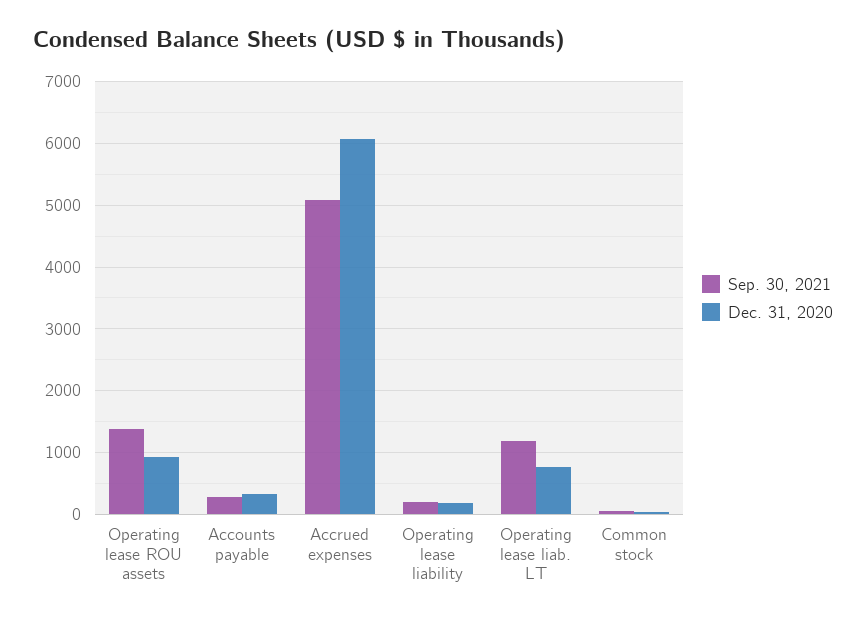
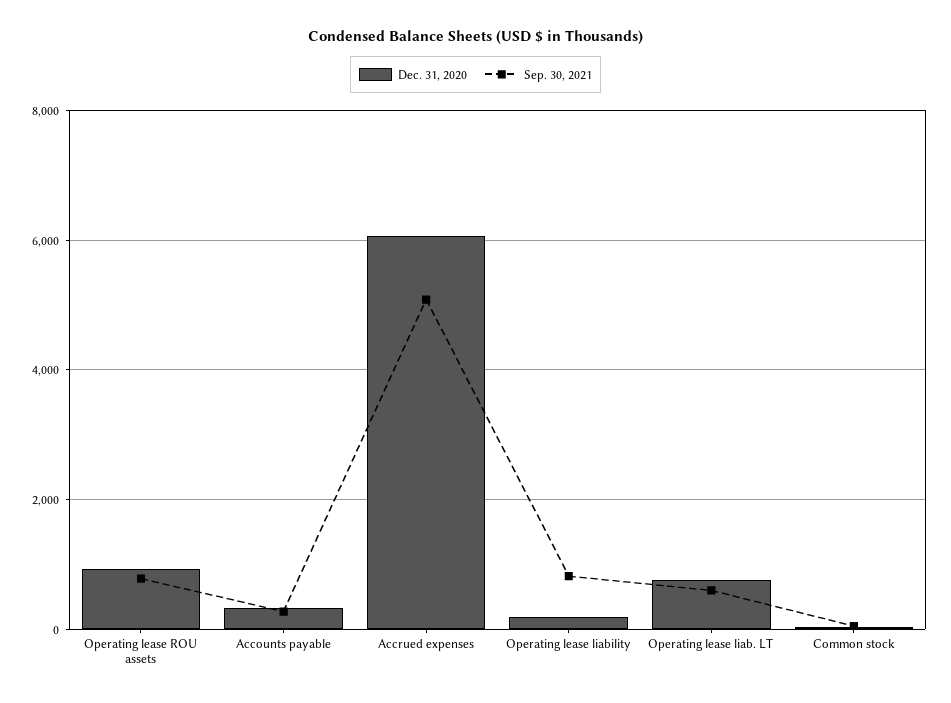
  {
    "Sep. 30, 2021": {
-     "Operating lease ROU assets": 1400,
+     "Operating lease ROU assets": 800,
      "Accounts payable": 300,
      "Accrued expenses": 5100,
-     "Operating lease liability": 200,
+     "Operating lease liability": 800,
-     "Operating lease liab. LT": 1200,
+     "Operating lease liab. LT": 600,
      "Common stock": 100
    },
    "Dec. 31, 2020": {
      "Operating lease ROU assets": 900,
      "Accounts payable": 300,
      "Accrued expenses": 6100,
      "Operating lease liability": 200,
      "Operating lease liab. LT": 800,
      "Common stock": 0
    }
  }

